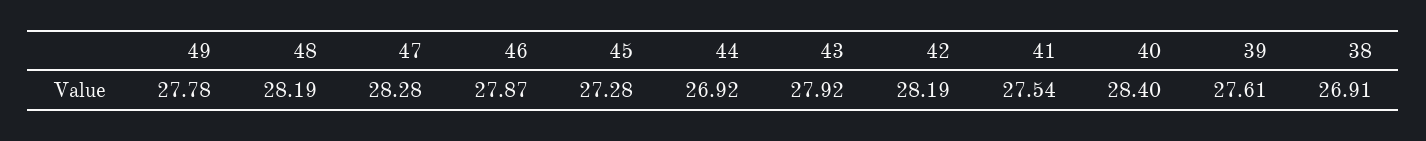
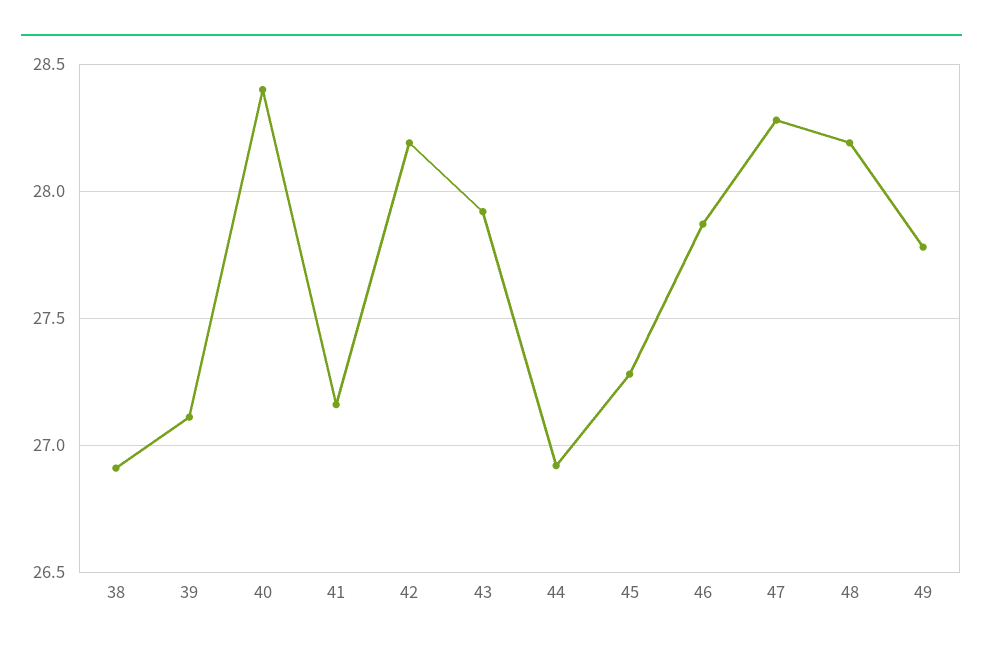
  {
    "49": 27.78,
    "48": 28.19,
    "47": 28.28,
    "46": 27.87,
    "45": 27.28,
    "44": 26.92,
    "43": 27.92,
    "42": 28.19,
-   "41": 27.54,
+   "41": 27.15,
    "40": 28.4,
-   "39": 27.61,
+   "39": 27.1,
    "38": 26.91
  }

